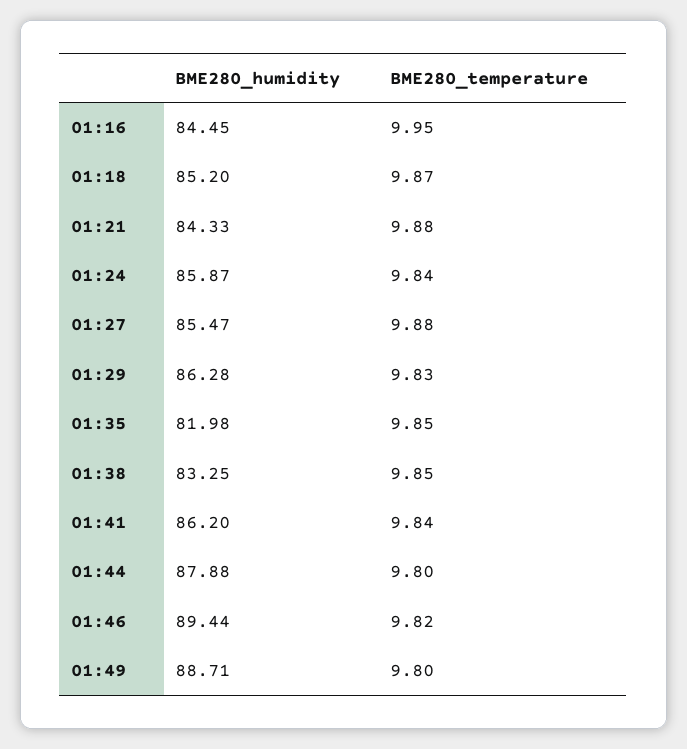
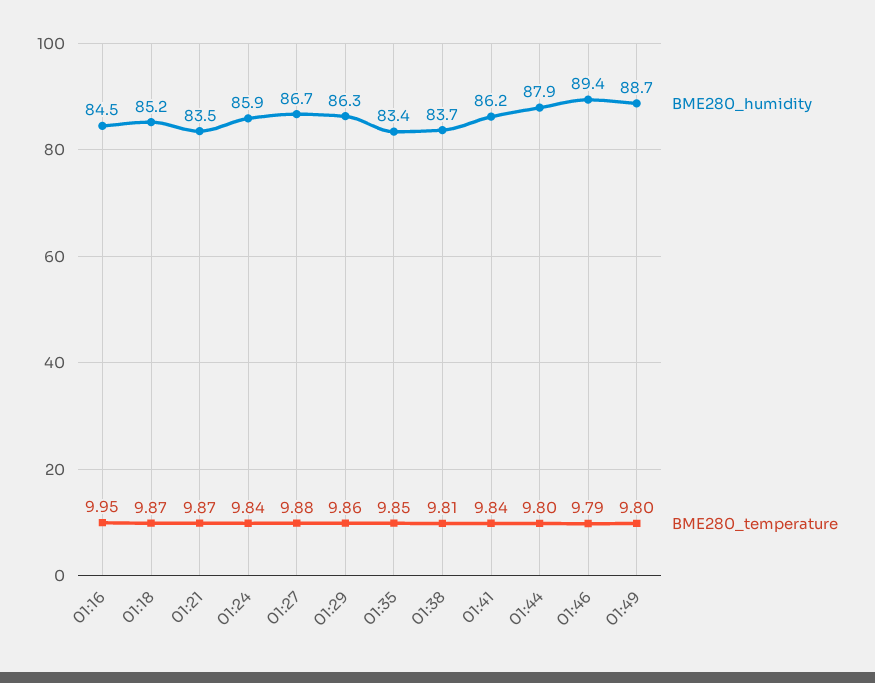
  {
    "BME280_humidity": {
      "01:16": 84.45,
      "01:18": 85.2,
-     "01:21": 84.33,
+     "01:21": 83.5,
      "01:24": 85.87,
-     "01:27": 85.47,
+     "01:27": 86.7,
      "01:29": 86.28,
-     "01:35": 81.98,
+     "01:35": 83.4,
-     "01:38": 83.25,
+     "01:38": 83.7,
      "01:41": 86.2,
      "01:44": 87.88,
      "01:46": 89.44,
      "01:49": 88.71
    },
    "BME280_temperature": {
      "01:16": 9.95,
      "01:18": 9.87,
-     "01:21": 9.88,
+     "01:21": 9.87,
      "01:24": 9.84,
      "01:27": 9.88,
-     "01:29": 9.83,
+     "01:29": 9.86,
      "01:35": 9.85,
-     "01:38": 9.85,
+     "01:38": 9.81,
      "01:41": 9.84,
      "01:44": 9.8,
-     "01:46": 9.82,
+     "01:46": 9.79,
      "01:49": 9.8
    }
  }

